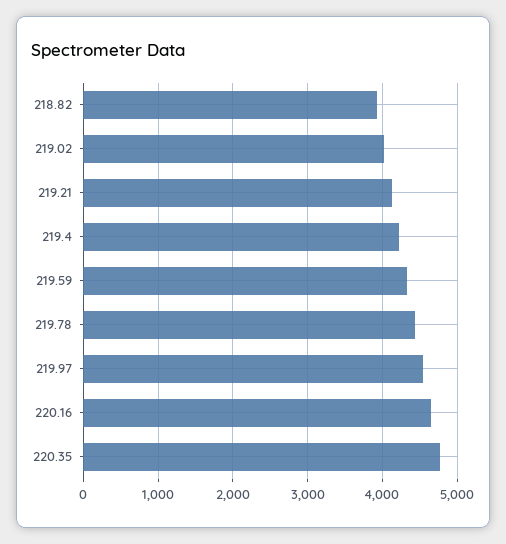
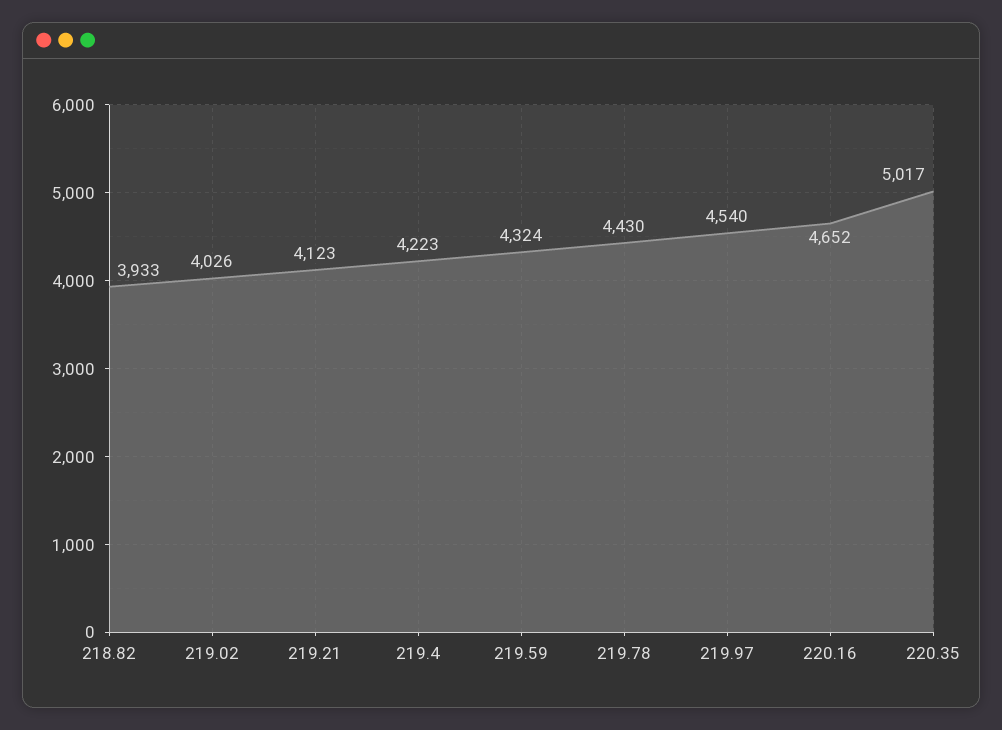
  {
    "218.82": 3933,
    "219.02": 4026,
    "219.21": 4123,
    "219.4": 4223,
    "219.59": 4324,
    "219.78": 4430,
    "219.97": 4540,
    "220.16": 4652,
-   "220.35": 4800
+   "220.35": 5017
  }

